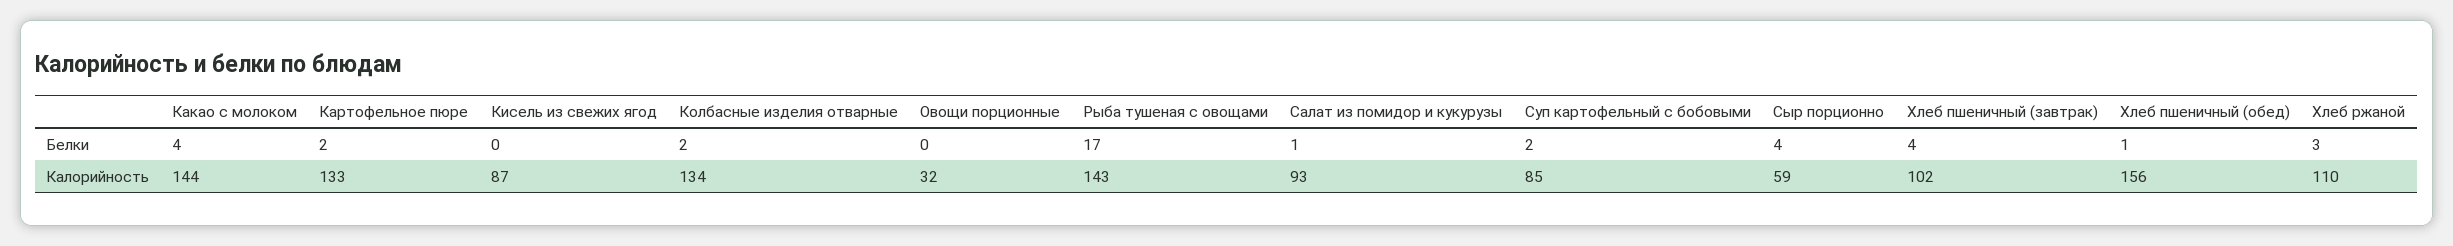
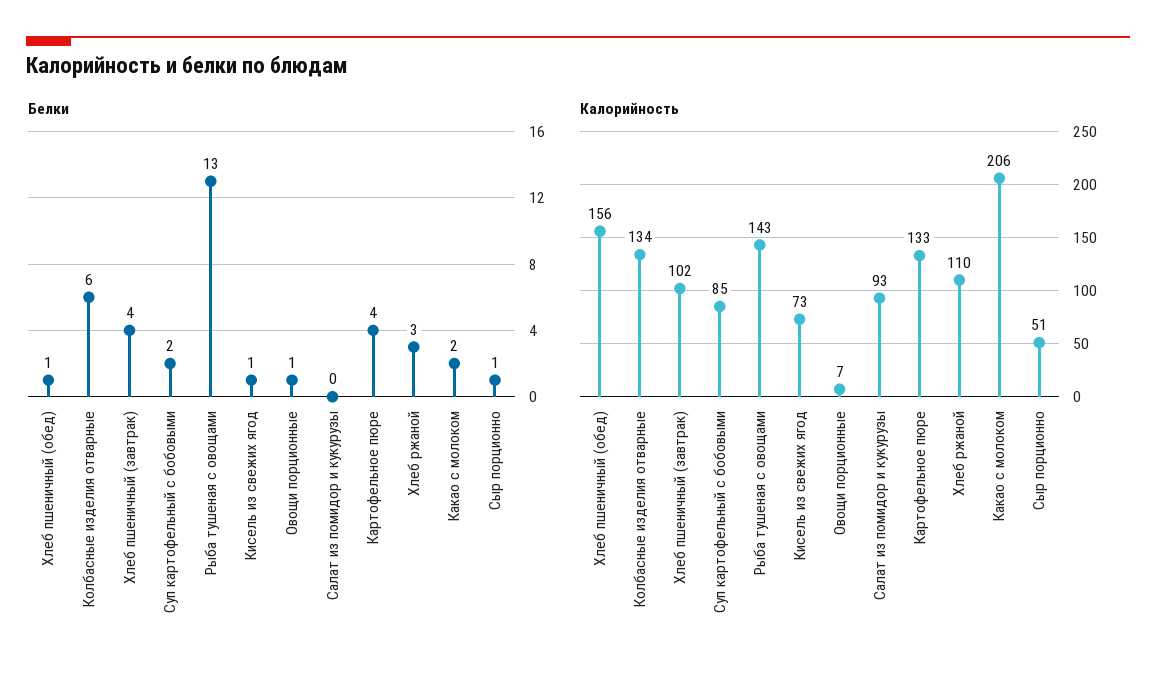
  {
    "Белки": {
-     "Какао с молоком": 4,
+     "Какао с молоком": 2,
-     "Картофельное пюре": 2,
+     "Картофельное пюре": 4,
-     "Кисель из свежих ягод": 0,
+     "Кисель из свежих ягод": 1,
-     "Колбасные изделия отварные": 2,
+     "Колбасные изделия отварные": 6,
-     "Овощи порционные": 0,
+     "Овощи порционные": 1,
-     "Рыба тушеная с овощами": 17,
+     "Рыба тушеная с овощами": 13,
-     "Салат из помидор и кукурузы": 1,
+     "Салат из помидор и кукурузы": 0,
      "Суп картофельный с бобовыми": 2,
-     "Сыр порционно": 4,
+     "Сыр порционно": 1,
      "Хлеб пшеничный (завтрак)": 4,
      "Хлеб пшеничный (обед)": 1,
      "Хлеб ржаной": 3
    },
    "Калорийность": {
-     "Какао с молоком": 144,
+     "Какао с молоком": 206,
      "Картофельное пюре": 133,
-     "Кисель из свежих ягод": 87,
+     "Кисель из свежих ягод": 73,
      "Колбасные изделия отварные": 134,
-     "Овощи порционные": 32,
+     "Овощи порционные": 7,
      "Рыба тушеная с овощами": 143,
      "Салат из помидор и кукурузы": 93,
      "Суп картофельный с бобовыми": 85,
-     "Сыр порционно": 59,
+     "Сыр порционно": 51,
      "Хлеб пшеничный (завтрак)": 102,
      "Хлеб пшеничный (обед)": 156,
      "Хлеб ржаной": 110
    }
  }

